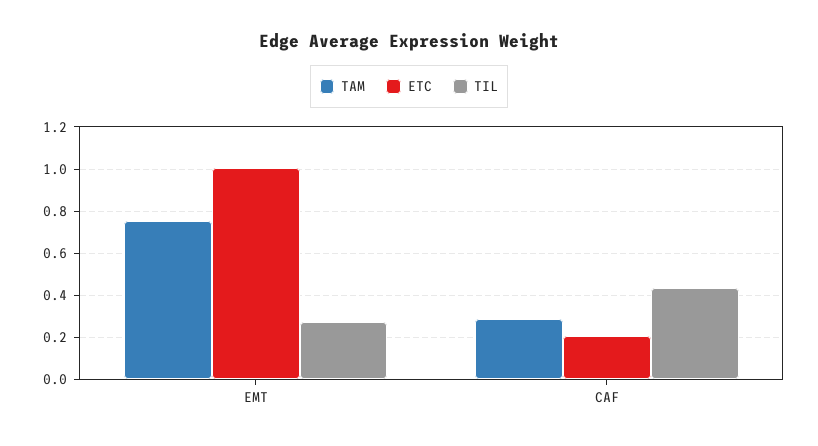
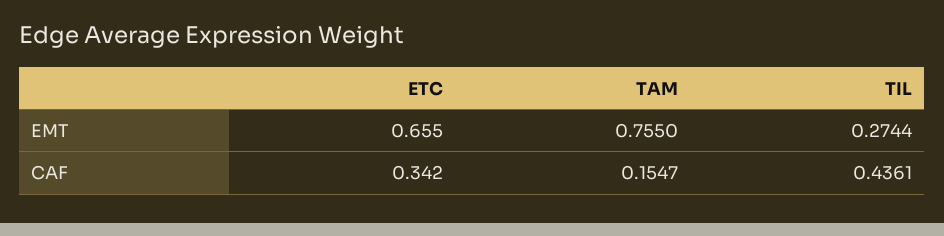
  {
    "TAM": {
      "EMT": 0.755,
-     "CAF": 0.3
+     "CAF": 0.1547
    },
    "ETC": {
-     "EMT": 1,
+     "EMT": 0.655,
-     "CAF": 0.2
+     "CAF": 0.342
    },
    "TIL": {
      "EMT": 0.2744,
      "CAF": 0.4361
    }
  }

